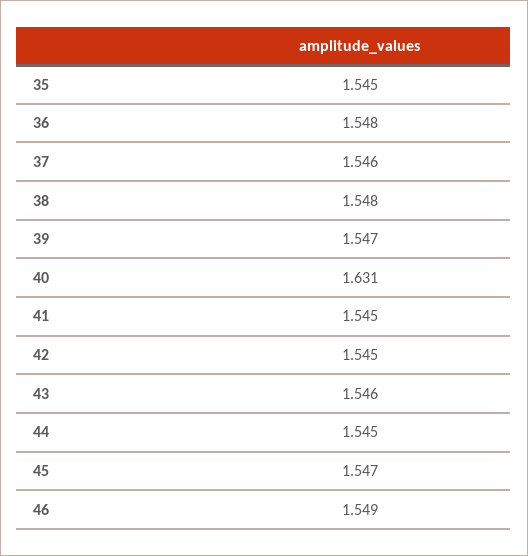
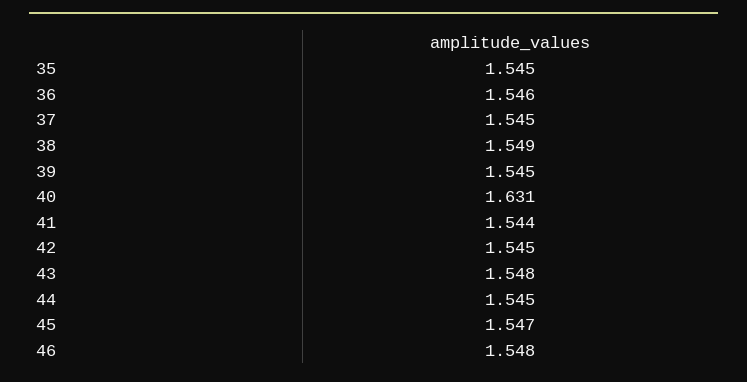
  {
    "35": 1.545,
-   "36": 1.548,
+   "36": 1.546,
-   "37": 1.546,
+   "37": 1.545,
-   "38": 1.548,
+   "38": 1.549,
-   "39": 1.547,
+   "39": 1.545,
    "40": 1.631,
-   "41": 1.545,
+   "41": 1.544,
    "42": 1.545,
-   "43": 1.546,
+   "43": 1.548,
    "44": 1.545,
    "45": 1.547,
-   "46": 1.549
+   "46": 1.548
  }

